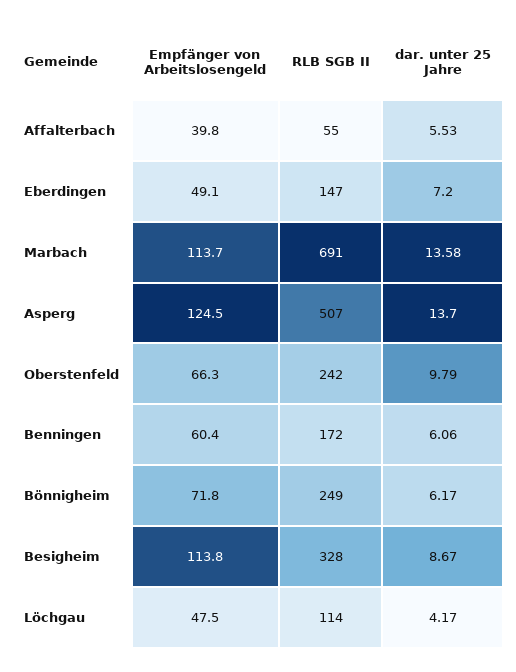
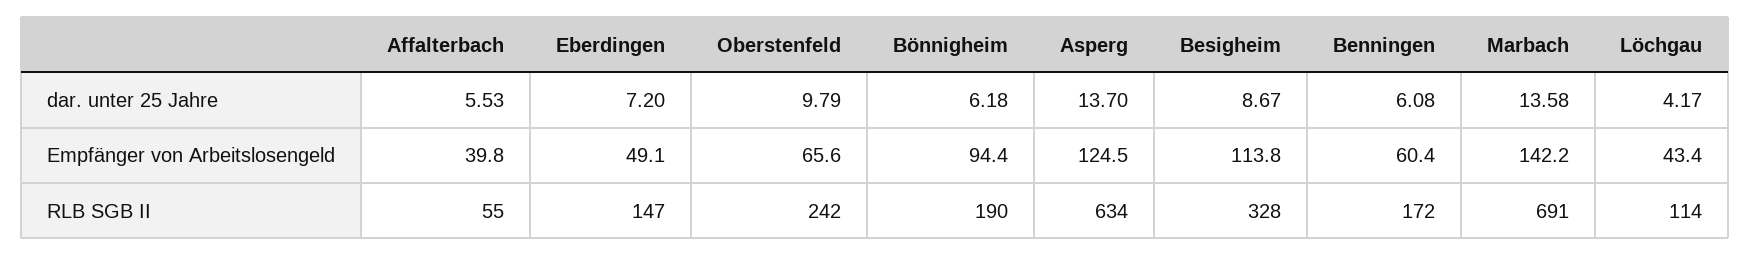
  {
    "Empfänger von Arbeitslosengeld": {
      "Affalterbach": 39.8,
      "Eberdingen": 49.1,
-     "Marbach": 113.7,
+     "Marbach": 142.2,
      "Asperg": 124.5,
-     "Oberstenfeld": 66.3,
+     "Oberstenfeld": 65.6,
      "Benningen": 60.4,
-     "Bönnigheim": 71.8,
+     "Bönnigheim": 94.4,
      "Besigheim": 113.8,
-     "Löchgau": 47.5
+     "Löchgau": 43.4
    },
    "RLB SGB II": {
      "Affalterbach": 55,
      "Eberdingen": 147,
      "Marbach": 691,
-     "Asperg": 507,
+     "Asperg": 634,
      "Oberstenfeld": 242,
      "Benningen": 172,
-     "Bönnigheim": 249,
+     "Bönnigheim": 190,
      "Besigheim": 328,
      "Löchgau": 114
    },
    "dar. unter 25 Jahre": {
      "Affalterbach": 5.53,
      "Eberdingen": 7.2,
      "Marbach": 13.58,
      "Asperg": 13.7,
      "Oberstenfeld": 9.79,
-     "Benningen": 6.06,
+     "Benningen": 6.08,
-     "Bönnigheim": 6.17,
+     "Bönnigheim": 6.18,
      "Besigheim": 8.67,
      "Löchgau": 4.17
    }
  }

